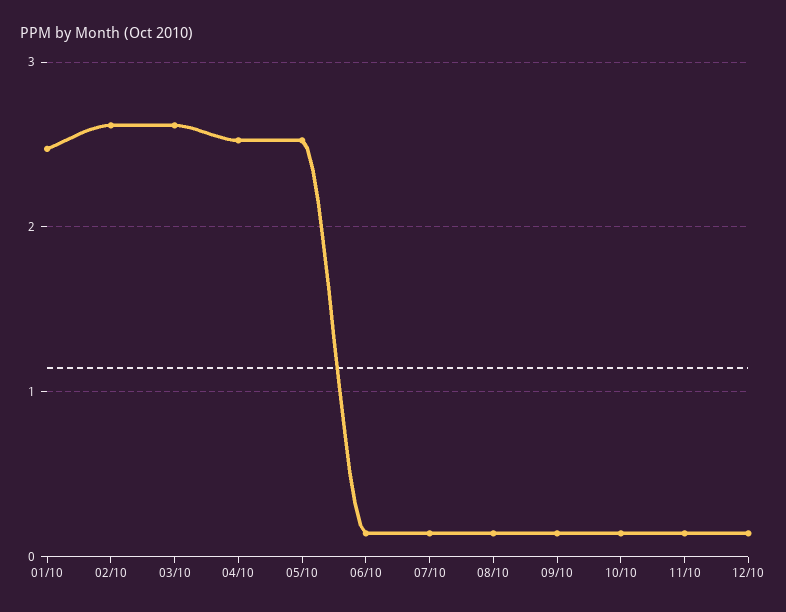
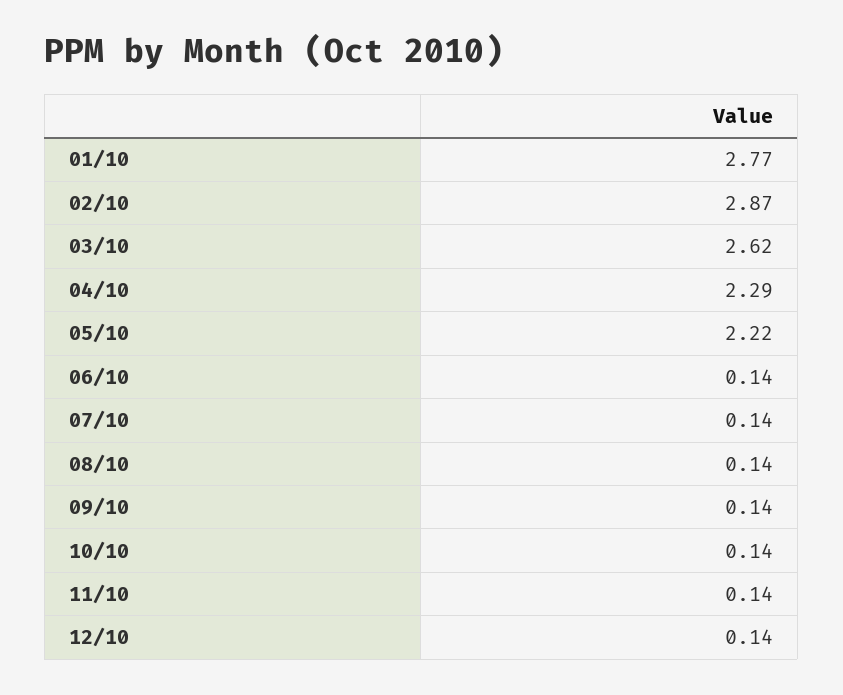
  {
-   "01/10": 2.5,
+   "01/10": 2.77,
-   "02/10": 2.6,
+   "02/10": 2.87,
    "03/10": 2.62,
-   "04/10": 2.5,
+   "04/10": 2.29,
-   "05/10": 2.5,
+   "05/10": 2.22,
    "06/10": 0.14,
    "07/10": 0.14,
    "08/10": 0.14,
    "09/10": 0.14,
    "10/10": 0.14,
    "11/10": 0.14,
    "12/10": 0.14
  }

